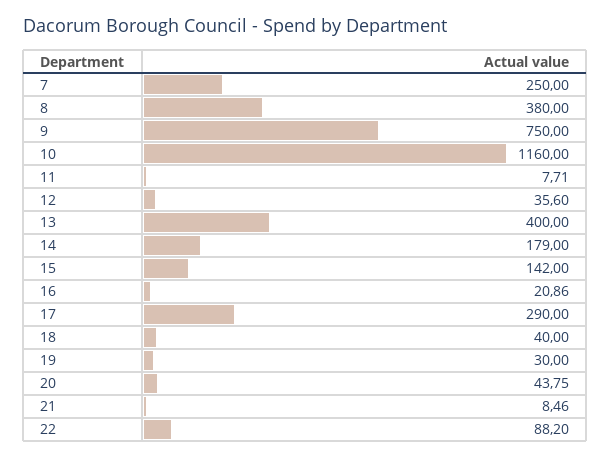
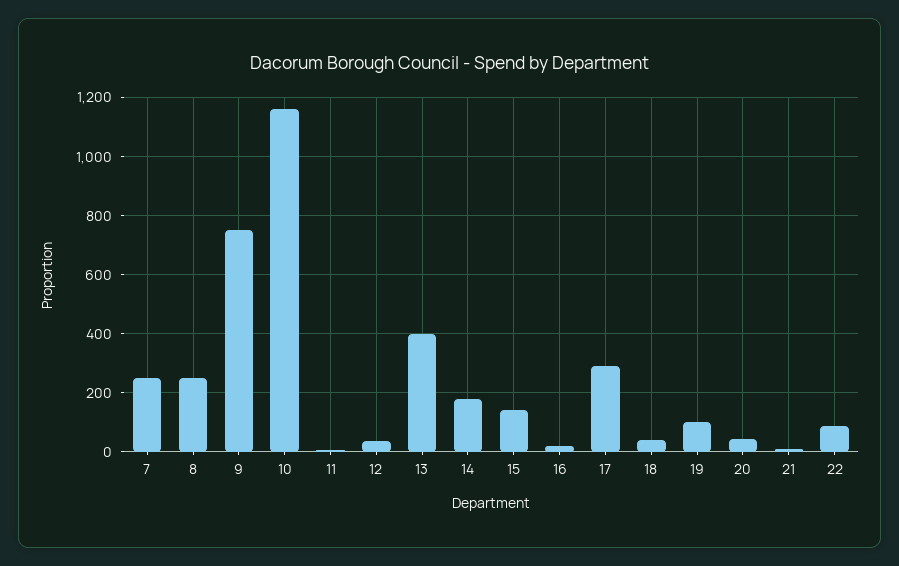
  {
    "7": 250,
-   "8": 380,
+   "8": 250,
    "9": 750,
    "10": 1160,
    "11": 7.71,
    "12": 35.6,
    "13": 400,
    "14": 179,
    "15": 142,
    "16": 20.86,
    "17": 290,
    "18": 40,
-   "19": 30,
+   "19": 100,
    "20": 43.75,
    "21": 8.46,
    "22": 88.2
  }

